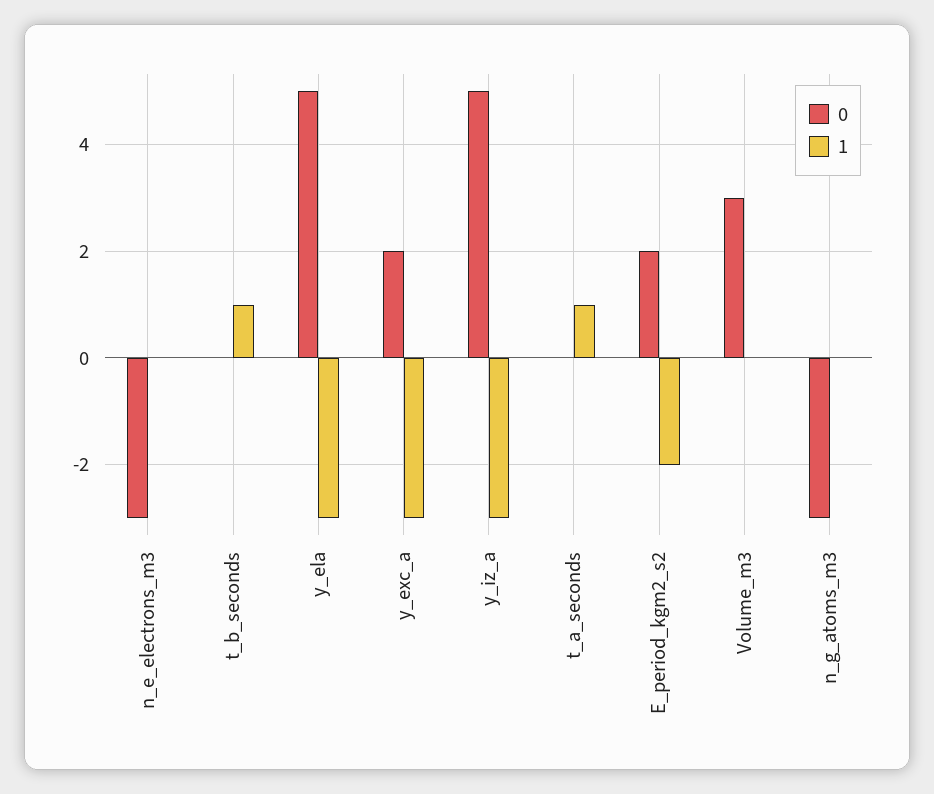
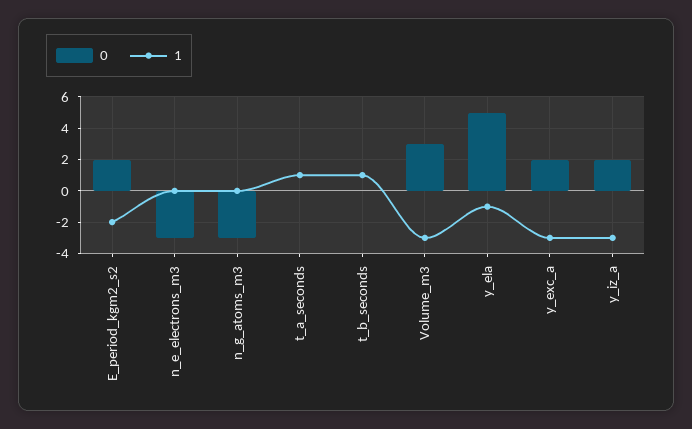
  {
    "0": {
      "n_e_electrons_m3": -3,
      "t_b_seconds": 0,
      "y_ela": 5,
      "y_exc_a": 2,
-     "y_iz_a": 5,
+     "y_iz_a": 2,
      "t_a_seconds": 0,
      "E_period_kgm2_s2": 2,
      "Volume_m3": 3,
      "n_g_atoms_m3": -3
    },
    "1": {
      "n_e_electrons_m3": 0,
      "t_b_seconds": 1,
-     "y_ela": -3,
+     "y_ela": -1,
      "y_exc_a": -3,
      "y_iz_a": -3,
      "t_a_seconds": 1,
      "E_period_kgm2_s2": -2,
-     "Volume_m3": 0,
+     "Volume_m3": -3,
      "n_g_atoms_m3": 0
    }
  }

